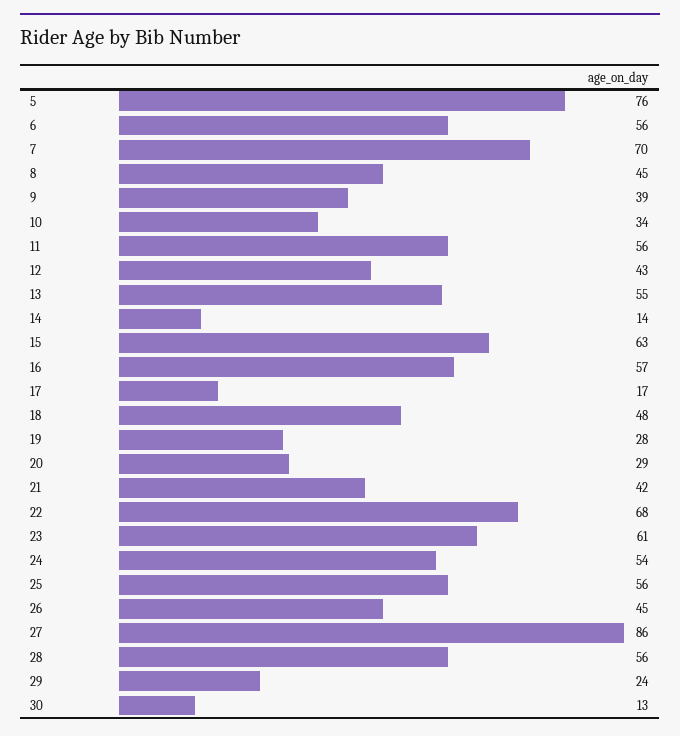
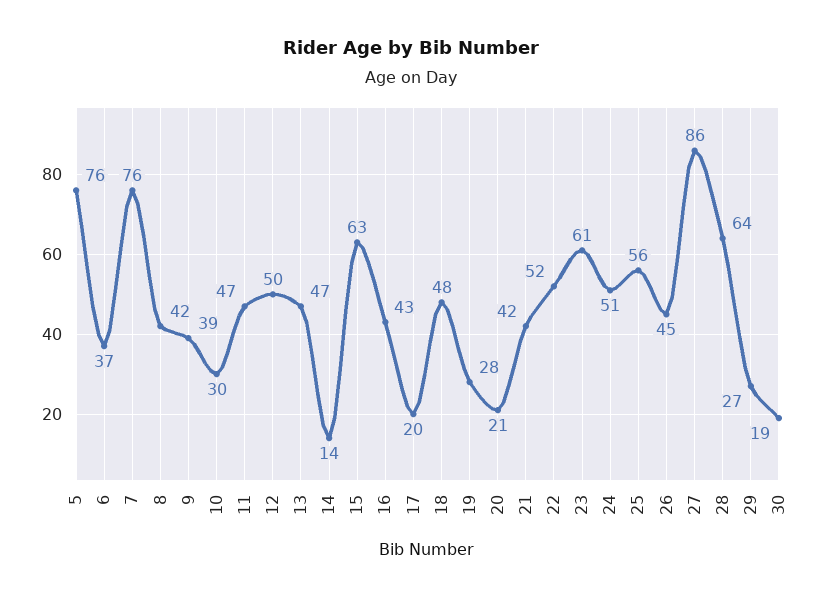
  {
    "5": 76,
-   "6": 56,
+   "6": 37,
-   "7": 70,
+   "7": 76,
-   "8": 45,
+   "8": 42,
    "9": 39,
-   "10": 34,
+   "10": 30,
-   "11": 56,
+   "11": 47,
-   "12": 43,
+   "12": 50,
-   "13": 55,
+   "13": 47,
    "14": 14,
    "15": 63,
-   "16": 57,
+   "16": 43,
-   "17": 17,
+   "17": 20,
    "18": 48,
    "19": 28,
-   "20": 29,
+   "20": 21,
    "21": 42,
-   "22": 68,
+   "22": 52,
    "23": 61,
-   "24": 54,
+   "24": 51,
    "25": 56,
    "26": 45,
    "27": 86,
-   "28": 56,
+   "28": 64,
-   "29": 24,
+   "29": 27,
-   "30": 13
+   "30": 19
  }

